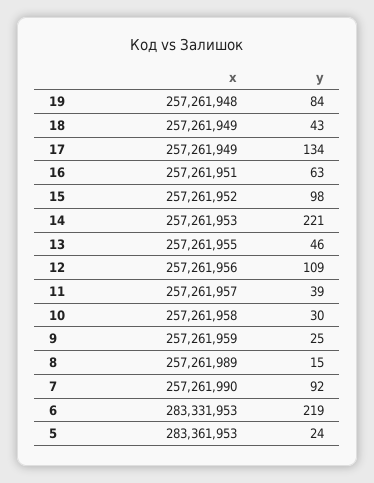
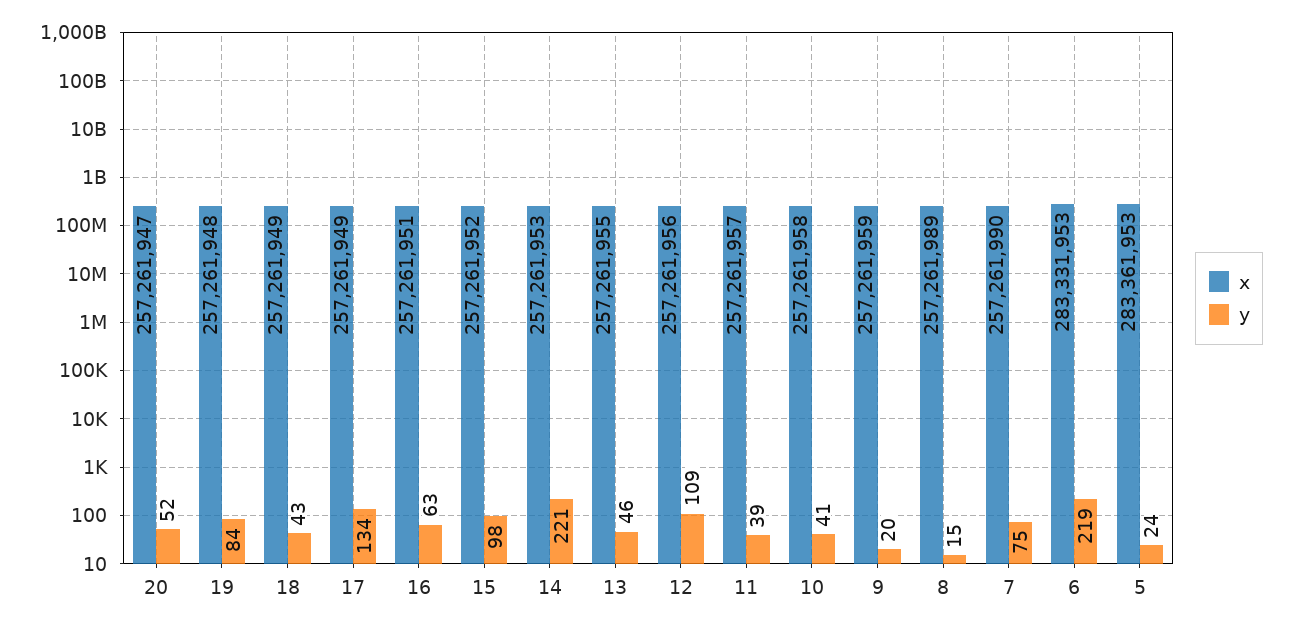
  {
    "x": {
      "19": 257261948,
      "18": 257261949,
      "17": 257261949,
      "16": 257261951,
      "15": 257261952,
      "14": 257261953,
      "13": 257261955,
      "12": 257261956,
      "11": 257261957,
      "10": 257261958,
      "9": 257261959,
      "8": 257261989,
      "7": 257261990,
      "6": 283331953,
-     "5": 283361953
+     "5": 283361953,
+     "20": 257261947
    },
    "y": {
      "19": 84,
      "18": 43,
      "17": 134,
      "16": 63,
      "15": 98,
      "14": 221,
      "13": 46,
      "12": 109,
      "11": 39,
-     "10": 30,
+     "10": 41,
-     "9": 25,
+     "9": 20,
      "8": 15,
-     "7": 92,
+     "7": 75,
      "6": 219,
-     "5": 24
+     "5": 24,
+     "20": 52
    }
  }

